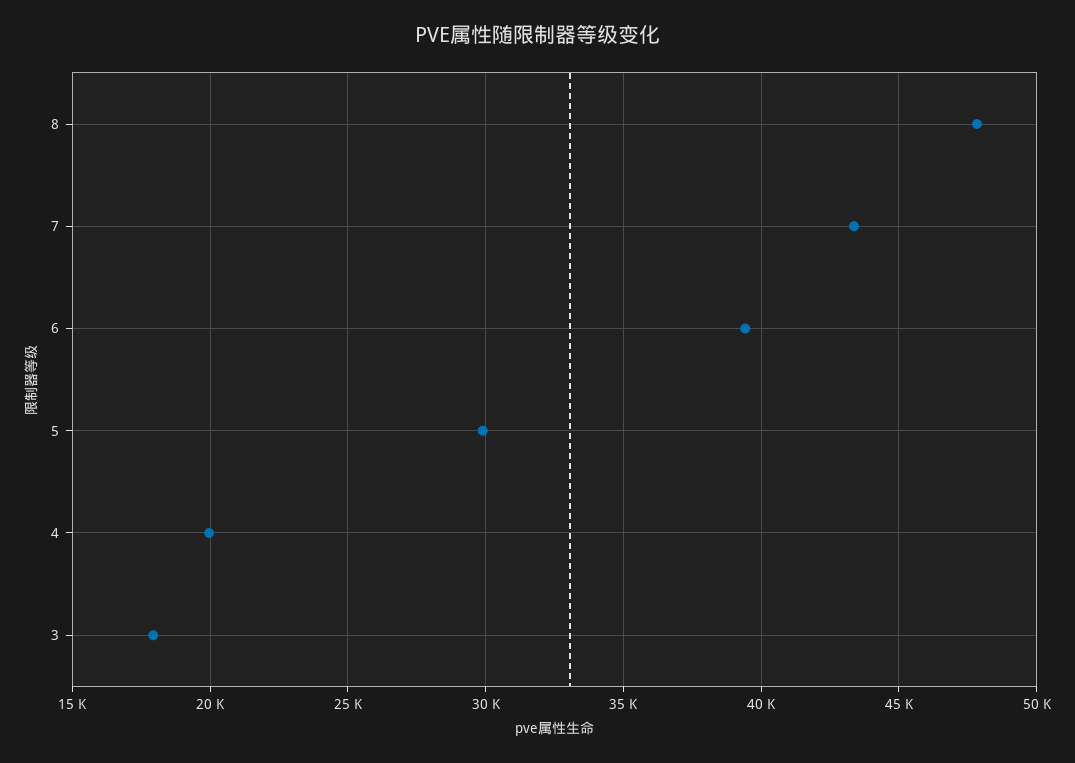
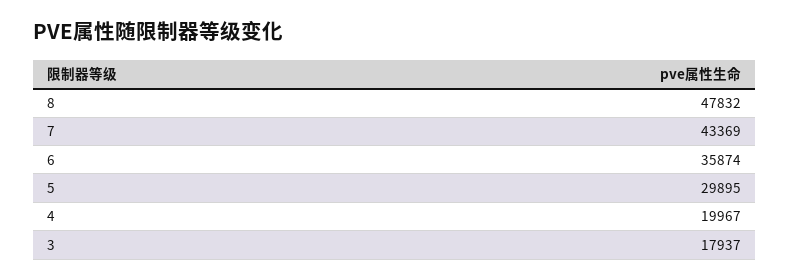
  {
    "8": 47832,
    "7": 43369,
-   "6": 39500,
+   "6": 35874,
    "5": 29895,
    "4": 19967,
    "3": 17937
  }

